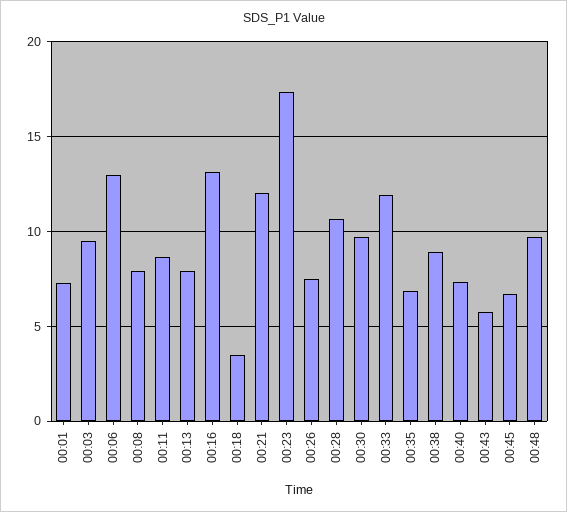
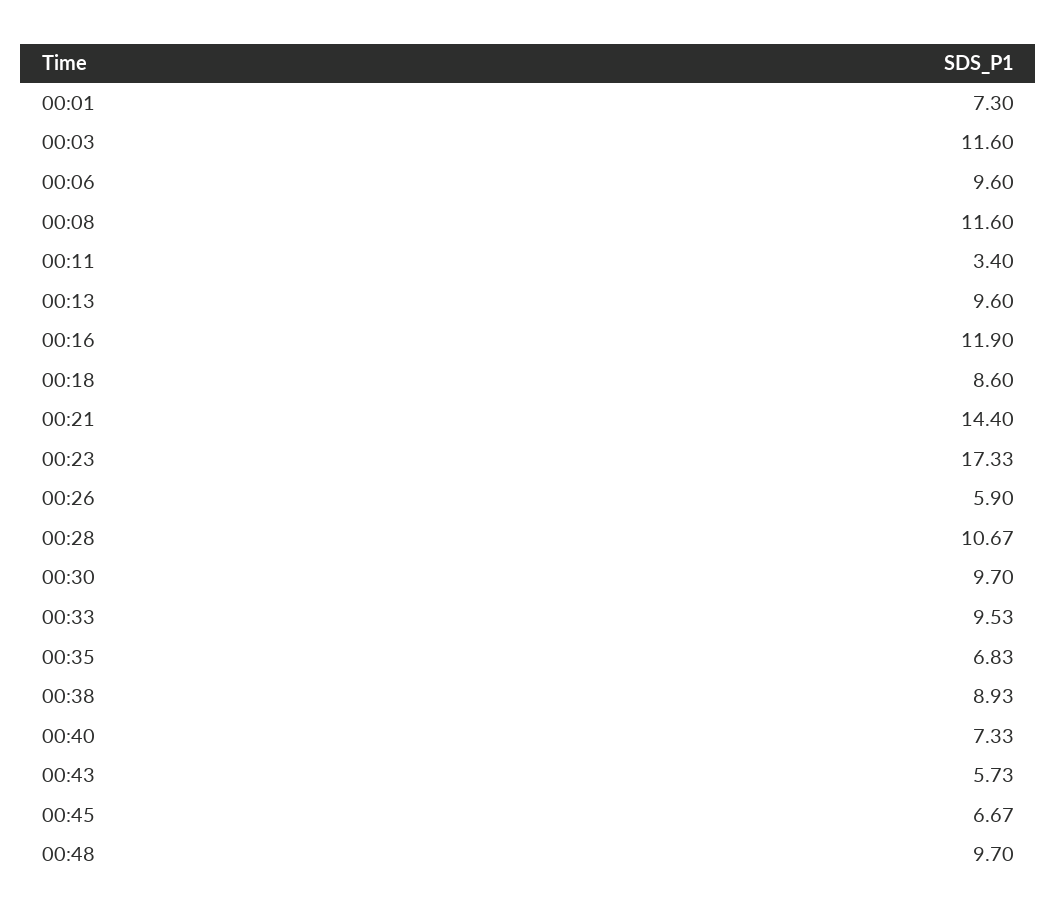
  {
    "00:01": 7.3,
-   "00:03": 9.5,
+   "00:03": 11.6,
-   "00:06": 13,
+   "00:06": 9.6,
-   "00:08": 8,
+   "00:08": 11.6,
-   "00:11": 8.5,
+   "00:11": 3.4,
-   "00:13": 8,
+   "00:13": 9.6,
-   "00:16": 13,
+   "00:16": 11.9,
-   "00:18": 3.5,
+   "00:18": 8.6,
-   "00:21": 12,
+   "00:21": 14.4,
    "00:23": 17.33,
-   "00:26": 7.5,
+   "00:26": 5.9,
    "00:28": 10.67,
    "00:30": 9.7,
-   "00:33": 12,
+   "00:33": 9.53,
    "00:35": 6.83,
    "00:38": 8.93,
    "00:40": 7.33,
    "00:43": 5.73,
    "00:45": 6.67,
    "00:48": 9.7
  }

